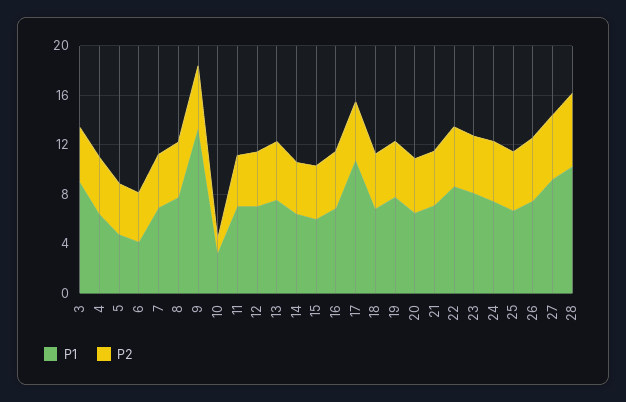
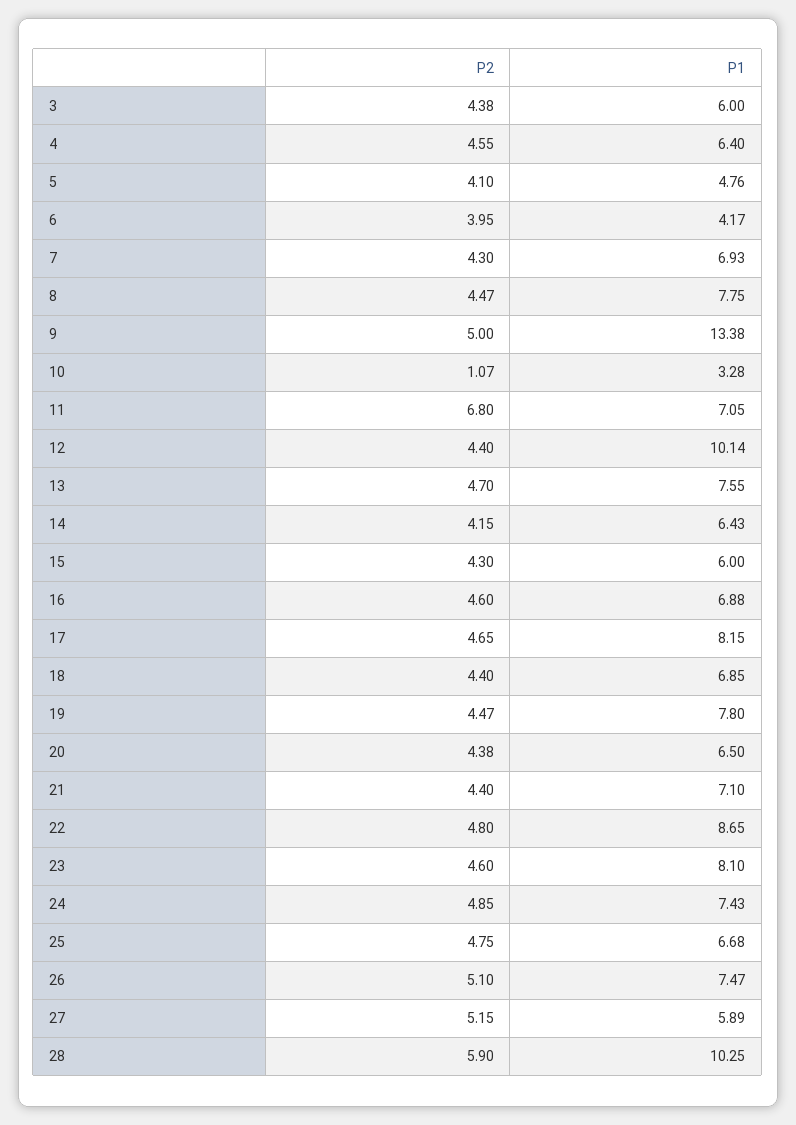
  {
    "P1": {
-     "3": 9,
+     "3": 6,
      "4": 6.4,
      "5": 4.76,
      "6": 4.17,
      "7": 6.93,
      "8": 7.75,
      "9": 13.38,
      "10": 3.28,
      "11": 7.05,
-     "12": 7,
+     "12": 10.14,
      "13": 7.55,
      "14": 6.43,
      "15": 6,
      "16": 6.88,
-     "17": 11,
+     "17": 8.15,
      "18": 6.85,
      "19": 7.8,
      "20": 6.5,
      "21": 7.1,
      "22": 8.65,
      "23": 8.1,
      "24": 7.43,
      "25": 6.68,
      "26": 7.47,
-     "27": 9,
+     "27": 5.89,
      "28": 10.25
    },
    "P2": {
      "3": 4.38,
      "4": 4.55,
      "5": 4.1,
      "6": 3.95,
      "7": 4.3,
      "8": 4.47,
      "9": 5,
      "10": 1.07,
-     "11": 4,
+     "11": 6.8,
      "12": 4.4,
      "13": 4.7,
      "14": 4.15,
      "15": 4.3,
      "16": 4.6,
      "17": 4.65,
      "18": 4.4,
      "19": 4.47,
      "20": 4.38,
      "21": 4.4,
      "22": 4.8,
      "23": 4.6,
      "24": 4.85,
      "25": 4.75,
      "26": 5.1,
      "27": 5.15,
      "28": 5.9
    }
  }

